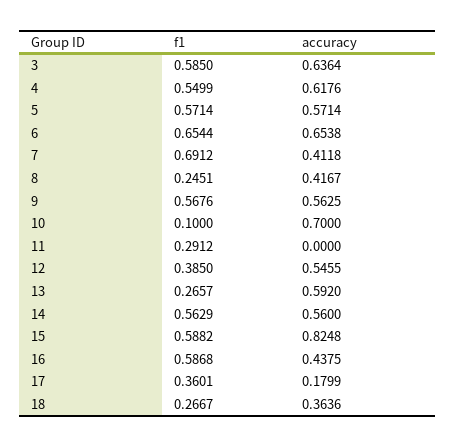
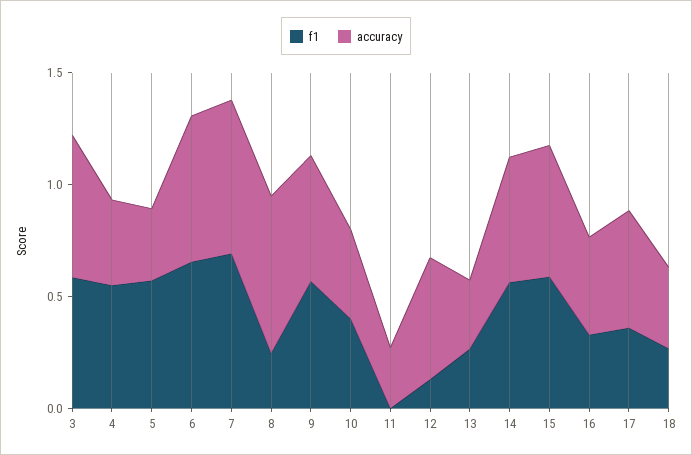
  {
    "f1": {
      "3": 0.585,
      "4": 0.5499,
      "5": 0.5714,
      "6": 0.6544,
      "7": 0.6912,
      "8": 0.2451,
      "9": 0.5676,
-     "10": 0.1,
+     "10": 0.4,
-     "11": 0.2912,
+     "11": 0,
-     "12": 0.385,
+     "12": 0.1,
      "13": 0.2657,
      "14": 0.5629,
      "15": 0.5882,
-     "16": 0.5868,
+     "16": 0.3,
      "17": 0.3601,
      "18": 0.2667
    },
    "accuracy": {
      "3": 0.6364,
-     "4": 0.6176,
+     "4": 0.4,
-     "5": 0.5714,
+     "5": 0.3,
      "6": 0.6538,
-     "7": 0.4118,
+     "7": 0.7,
-     "8": 0.4167,
+     "8": 0.7,
      "9": 0.5625,
-     "10": 0.7,
+     "10": 0.4,
-     "11": 0,
+     "11": 0.3,
      "12": 0.5455,
-     "13": 0.592,
+     "13": 0.3,
      "14": 0.56,
-     "15": 0.8248,
+     "15": 0.6,
      "16": 0.4375,
-     "17": 0.1799,
+     "17": 0.5,
      "18": 0.3636
    }
  }

